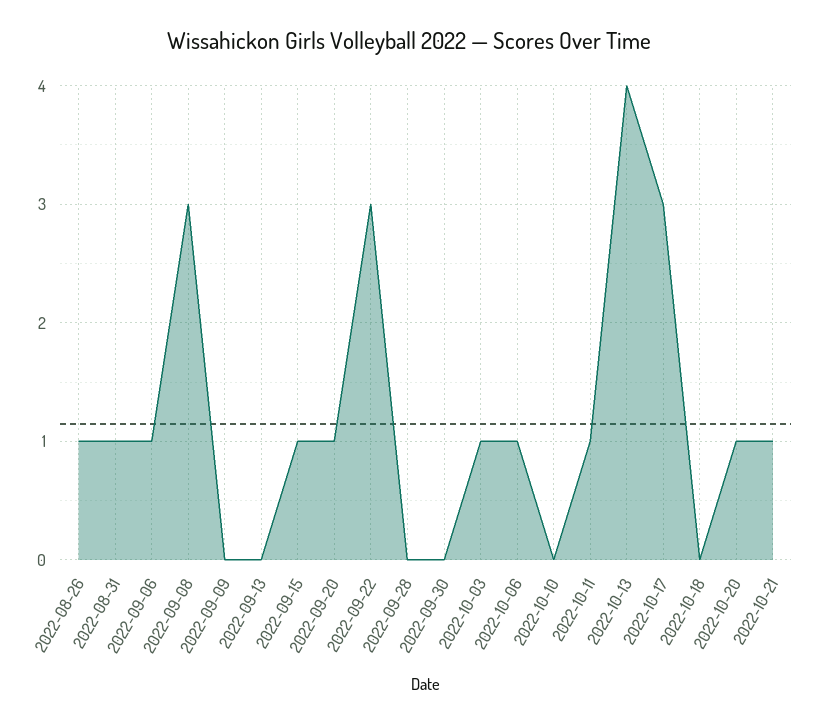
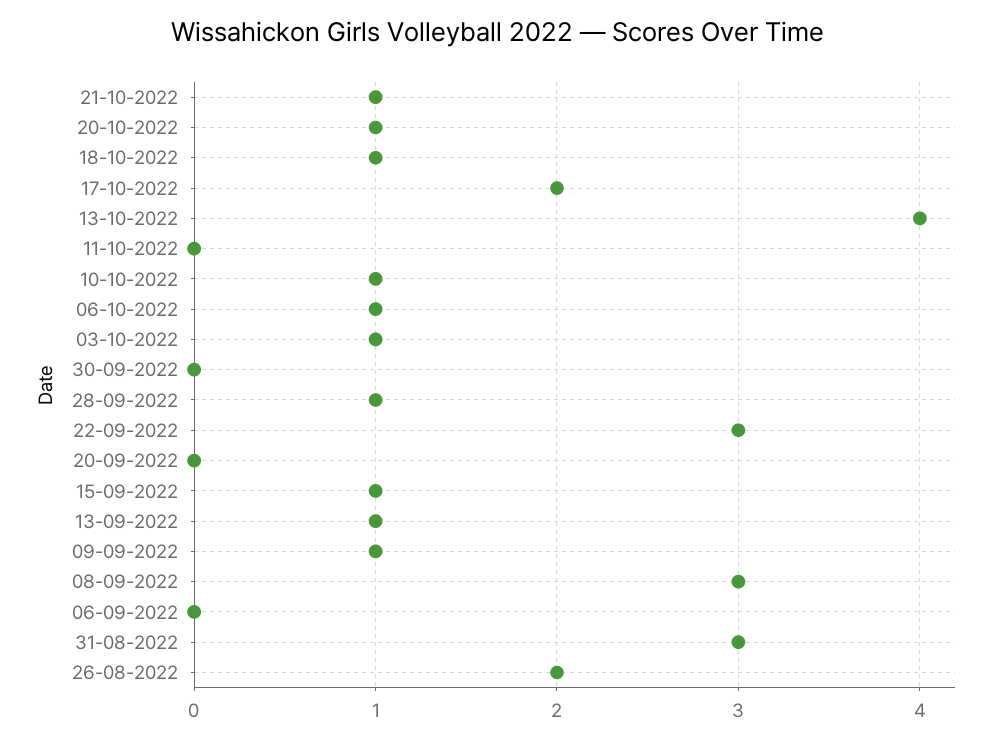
  {
-   "2022-08-26": 1,
+   "2022-08-26": 2,
-   "2022-08-31": 1,
+   "2022-08-31": 3,
-   "2022-09-06": 1,
+   "2022-09-06": 0,
    "2022-09-08": 3,
-   "2022-09-09": 0,
+   "2022-09-09": 1,
-   "2022-09-13": 0,
+   "2022-09-13": 1,
    "2022-09-15": 1,
-   "2022-09-20": 1,
+   "2022-09-20": 0,
    "2022-09-22": 3,
-   "2022-09-28": 0,
+   "2022-09-28": 1,
    "2022-09-30": 0,
    "2022-10-03": 1,
    "2022-10-06": 1,
-   "2022-10-10": 0,
+   "2022-10-10": 1,
-   "2022-10-11": 1,
+   "2022-10-11": 0,
    "2022-10-13": 4,
-   "2022-10-17": 3,
+   "2022-10-17": 2,
-   "2022-10-18": 0,
+   "2022-10-18": 1,
    "2022-10-20": 1,
    "2022-10-21": 1
  }

